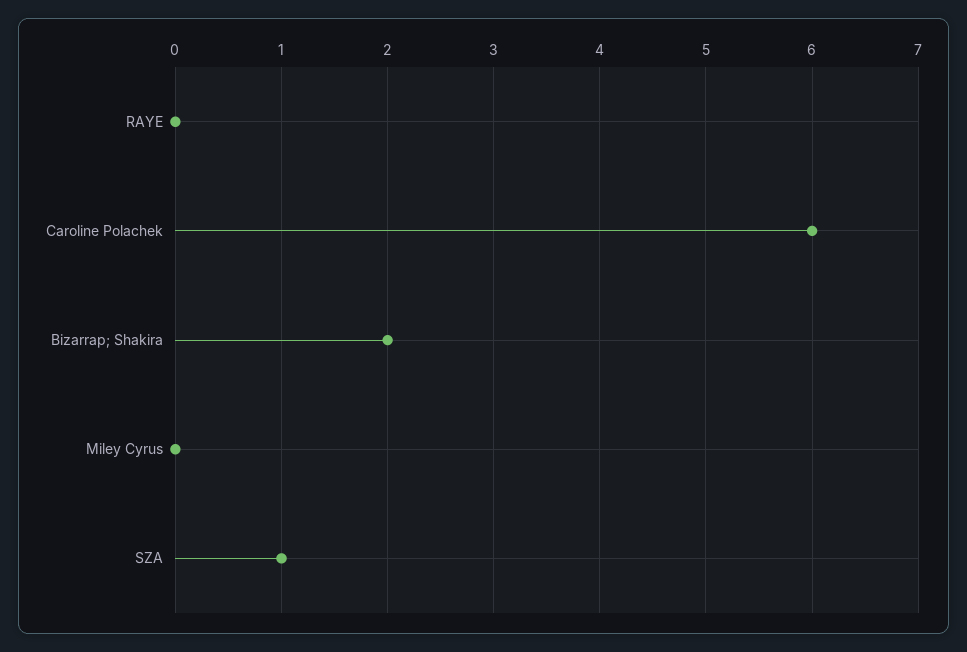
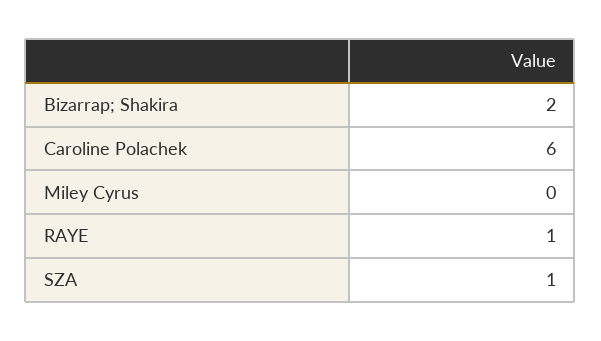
  {
-   "RAYE": 0,
+   "RAYE": 1,
    "Caroline Polachek": 6,
    "Bizarrap; Shakira": 2,
    "Miley Cyrus": 0,
    "SZA": 1
  }

